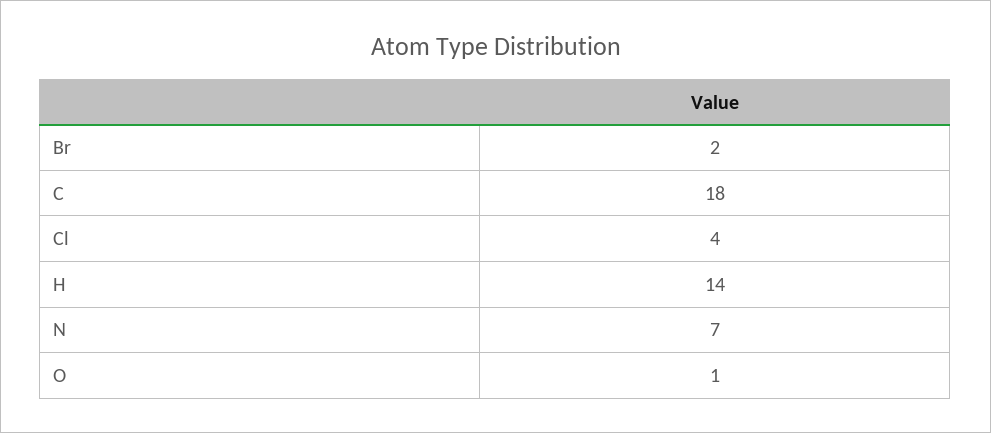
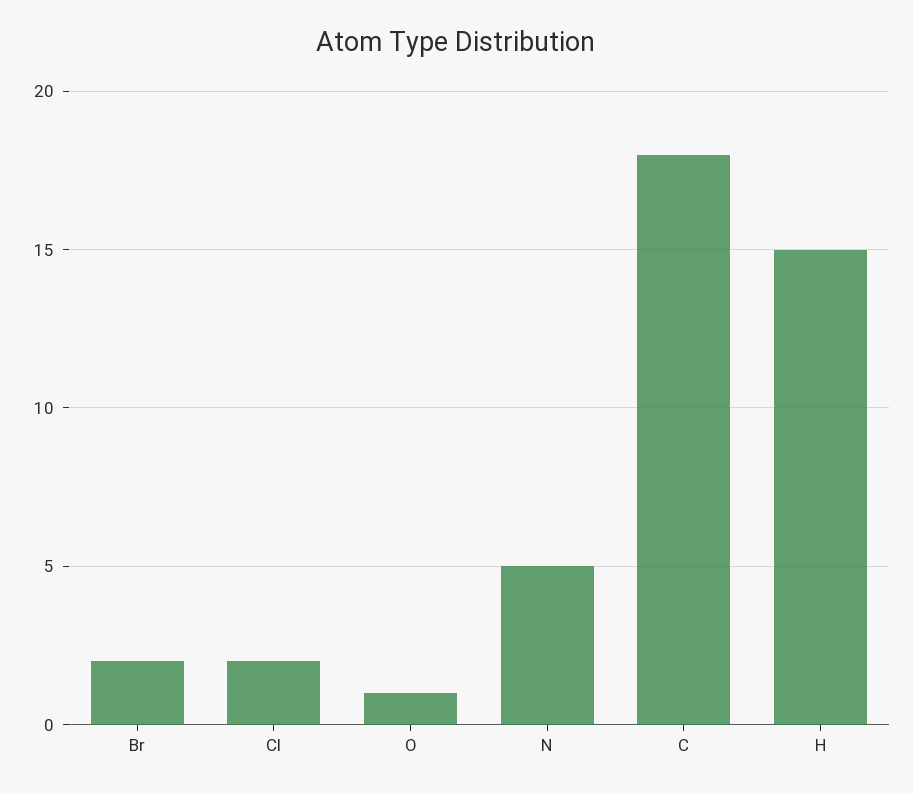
  {
    "Br": 2,
    "C": 18,
-   "Cl": 4,
+   "Cl": 2,
-   "H": 14,
+   "H": 15,
-   "N": 7,
+   "N": 5,
    "O": 1
  }

